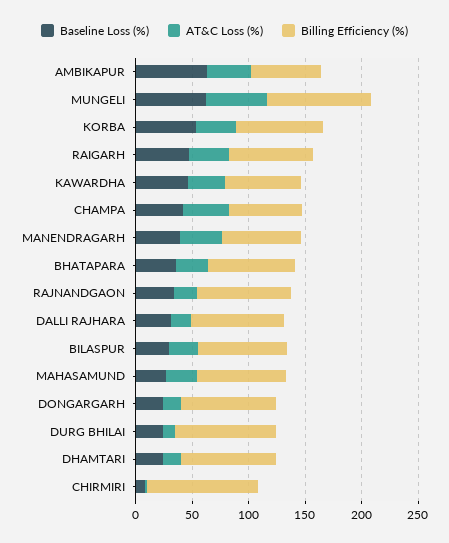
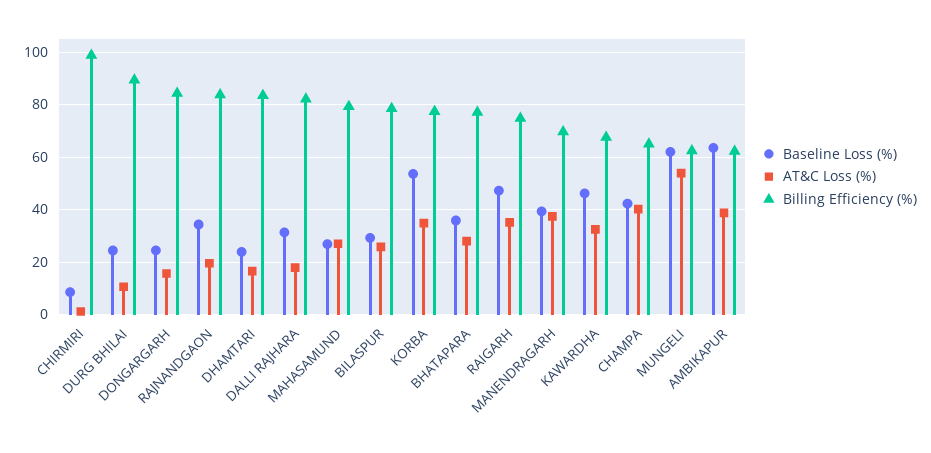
  {
    "Baseline Loss (%)": {
      "AMBIKAPUR": 62.5,
      "MUNGELI": 62.5,
      "KORBA": 52.5,
      "RAIGARH": 47.5,
      "KAWARDHA": 45,
      "CHAMPA": 42.5,
      "MANENDRAGARH": 40,
      "BHATAPARA": 35,
      "RAJNANDGAON": 35,
      "DALLI RAJHARA": 32.5,
      "BILASPUR": 30,
      "MAHASAMUND": 27.5,
      "DONGARGARH": 25,
      "DURG BHILAI": 25,
      "DHAMTARI": 25,
      "CHIRMIRI": 7.5
    },
    "AT&C Loss (%)": {
      "AMBIKAPUR": 40,
      "MUNGELI": 55,
      "KORBA": 35,
      "RAIGARH": 35,
      "KAWARDHA": 32.5,
      "CHAMPA": 40,
      "MANENDRAGARH": 37.5,
      "BHATAPARA": 27.5,
      "RAJNANDGAON": 20,
      "DALLI RAJHARA": 17.5,
      "BILASPUR": 25,
      "MAHASAMUND": 27.5,
      "DONGARGARH": 15,
      "DURG BHILAI": 10,
      "DHAMTARI": 17.5,
      "CHIRMIRI": 0
    },
    "Billing Efficiency (%)": {
      "AMBIKAPUR": 62.5,
-     "MUNGELI": 90,
+     "MUNGELI": 62.5,
      "KORBA": 77.5,
      "RAIGARH": 75,
      "KAWARDHA": 67.5,
      "CHAMPA": 65,
      "MANENDRAGARH": 70,
      "BHATAPARA": 77.5,
      "RAJNANDGAON": 85,
      "DALLI RAJHARA": 82.5,
      "BILASPUR": 77.5,
      "MAHASAMUND": 80,
      "DONGARGARH": 85,
      "DURG BHILAI": 90,
      "DHAMTARI": 82.5,
      "CHIRMIRI": 100
    }
  }

